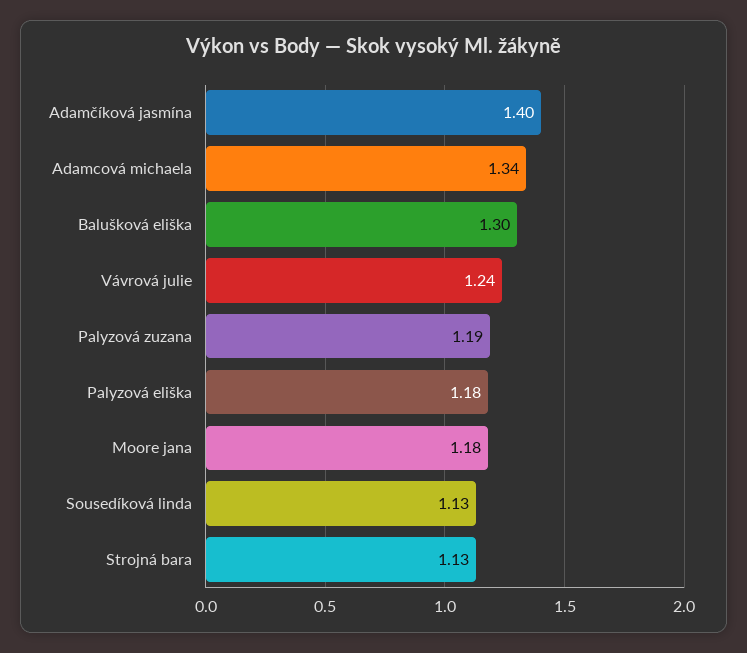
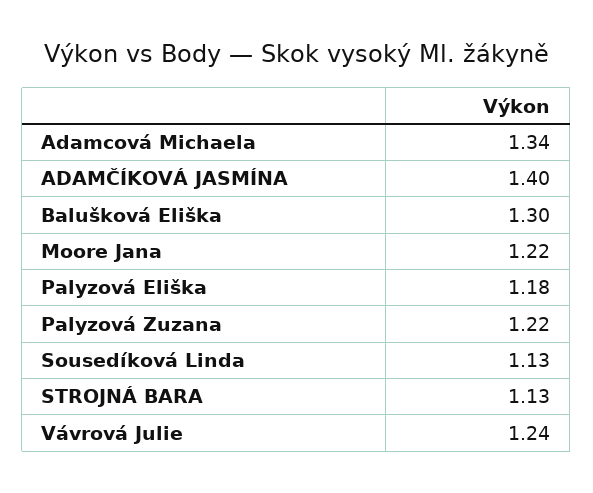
  {
    "Adamčíková jasmína": 1.4,
    "Adamcová michaela": 1.34,
    "Balušková eliška": 1.3,
    "Vávrová julie": 1.24,
-   "Palyzová zuzana": 1.19,
+   "Palyzová zuzana": 1.22,
    "Palyzová eliška": 1.18,
-   "Moore jana": 1.18,
+   "Moore jana": 1.22,
    "Sousedíková linda": 1.13,
    "Strojná bara": 1.13
  }

